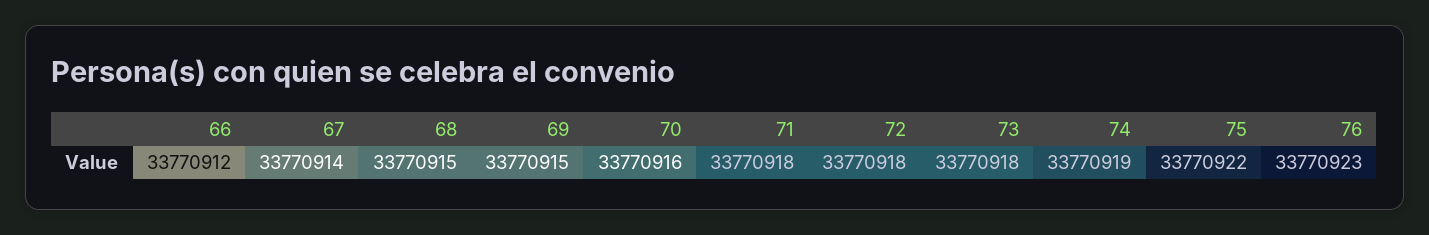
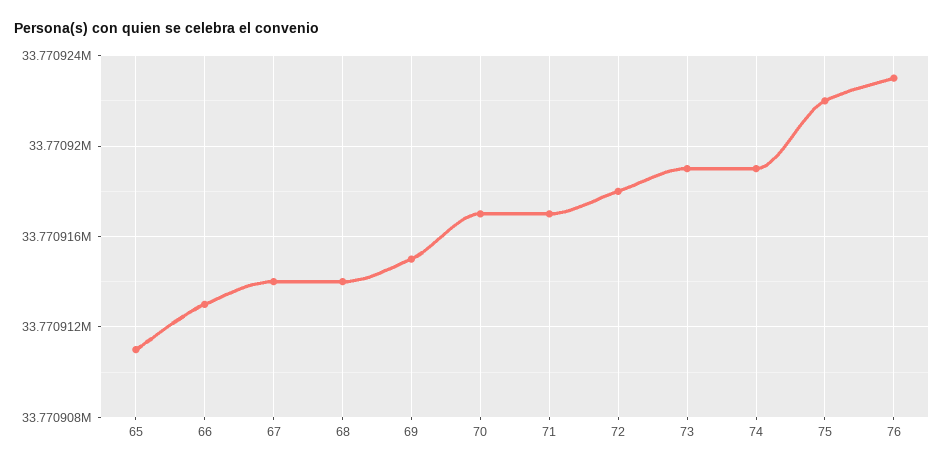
  {
-   "66": 33770912,
+   "66": 33770913,
    "67": 33770914,
-   "68": 33770915,
+   "68": 33770914,
    "69": 33770915,
-   "70": 33770916,
+   "70": 33770917,
-   "71": 33770918,
+   "71": 33770917,
    "72": 33770918,
-   "73": 33770918,
+   "73": 33770919,
    "74": 33770919,
    "75": 33770922,
-   "76": 33770923
+   "76": 33770923,
+   "65": 33770911
  }

